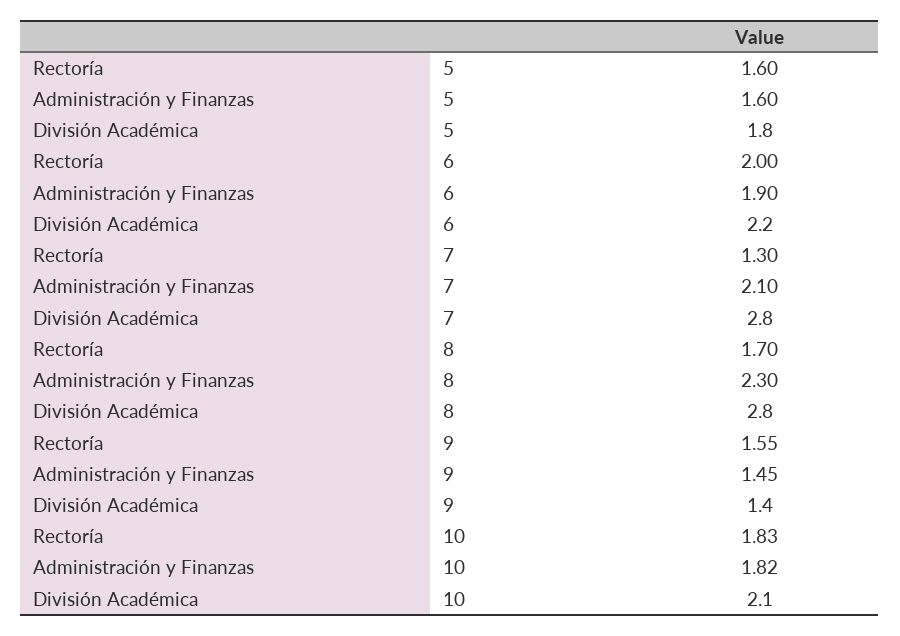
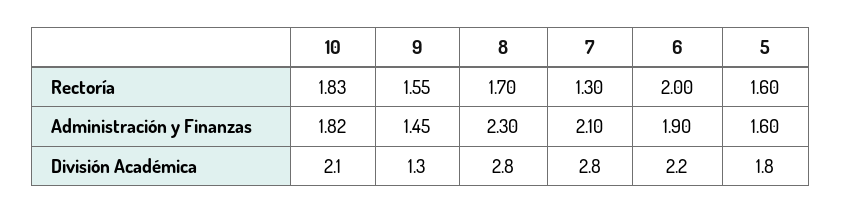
  {
    "Rectoría": {
      "5": 1.6,
      "6": 2,
      "7": 1.3,
      "8": 1.7,
      "9": 1.55,
      "10": 1.83
    },
    "Administración y Finanzas": {
      "5": 1.6,
      "6": 1.9,
      "7": 2.1,
      "8": 2.3,
      "9": 1.45,
      "10": 1.82
    },
    "División Académica": {
      "5": 1.8,
      "6": 2.2,
      "7": 2.8,
      "8": 2.8,
-     "9": 1.4,
+     "9": 1.3,
      "10": 2.1
    }
  }

